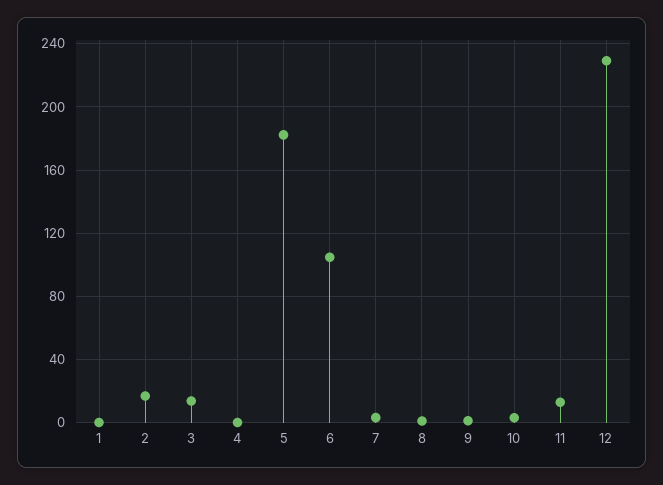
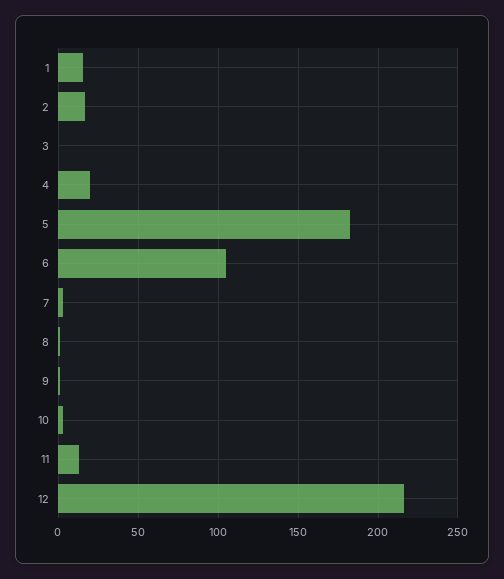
  {
-   "1": 0,
+   "1": 15,
    "2": 15,
-   "3": 15,
+   "3": 0,
-   "4": 0,
+   "4": 20,
    "5": 180,
    "6": 105,
    "7": 5,
    "8": 0,
    "9": 0,
    "10": 5,
    "11": 15,
-   "12": 230
+   "12": 215
  }

